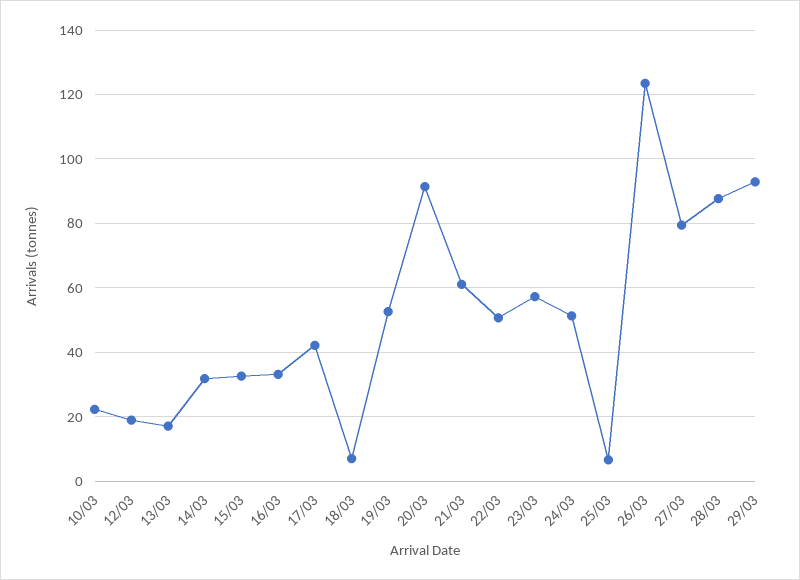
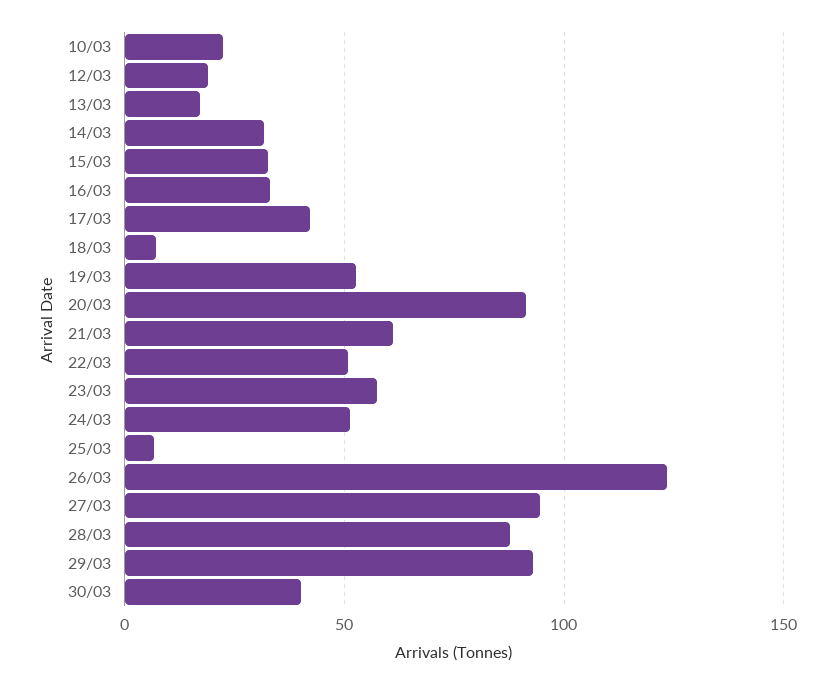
  {
    "10/03": 22,
    "12/03": 18,
    "13/03": 18,
    "14/03": 32,
    "15/03": 32,
    "16/03": 34,
    "17/03": 42,
    "18/03": 8,
    "19/03": 52,
    "20/03": 92,
    "21/03": 62,
    "22/03": 50,
    "23/03": 58,
    "24/03": 52,
    "25/03": 6,
    "26/03": 124,
-   "27/03": 80,
+   "27/03": 95,
    "28/03": 88,
-   "29/03": 92
+   "29/03": 92,
+   "30/03": 40
  }

